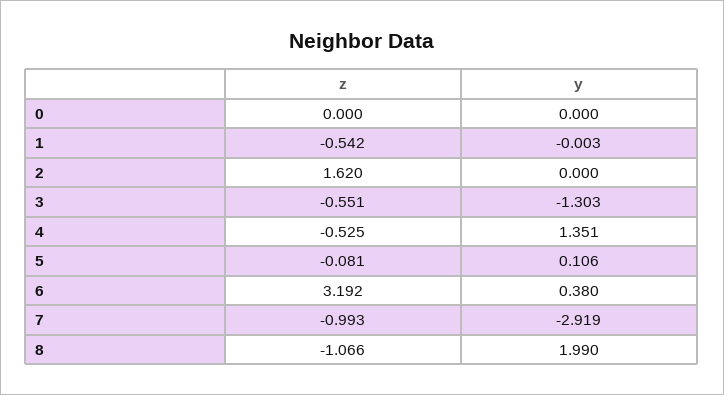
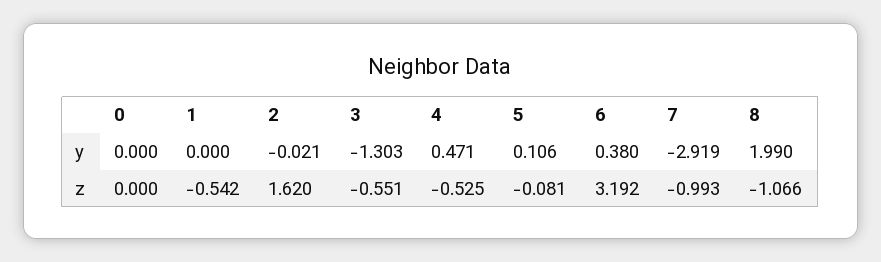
  {
    "z": {
      "0": 0,
      "1": -0.542,
      "2": 1.62,
      "3": -0.551,
      "4": -0.525,
      "5": -0.081,
      "6": 3.192,
      "7": -0.993,
      "8": -1.066
    },
    "y": {
      "0": 0,
-     "1": -0.003,
+     "1": 0,
-     "2": 0,
+     "2": -0.021,
      "3": -1.303,
-     "4": 1.351,
+     "4": 0.471,
      "5": 0.106,
      "6": 0.38,
      "7": -2.919,
      "8": 1.99
    }
  }

